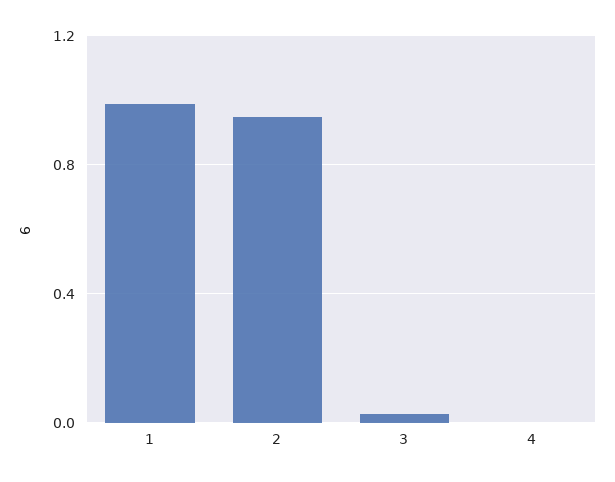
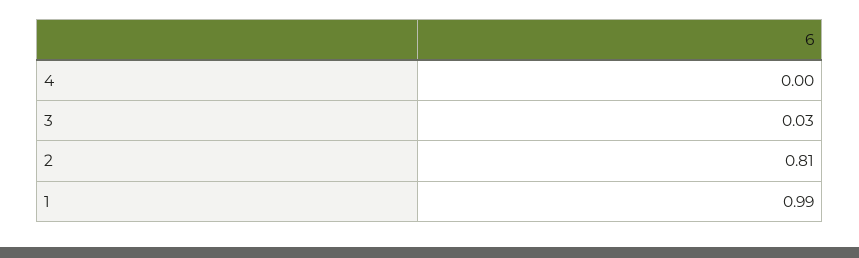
  {
    "1": 0.99,
-   "2": 0.95,
+   "2": 0.81,
    "3": 0.03,
    "4": 0
  }

